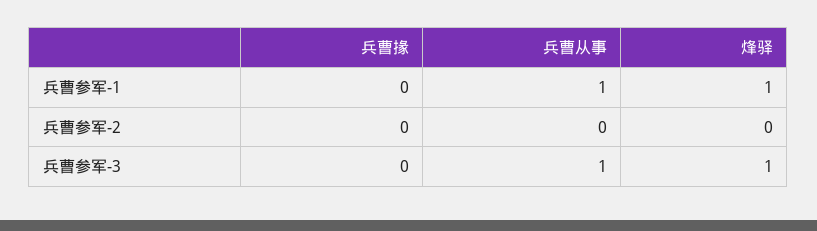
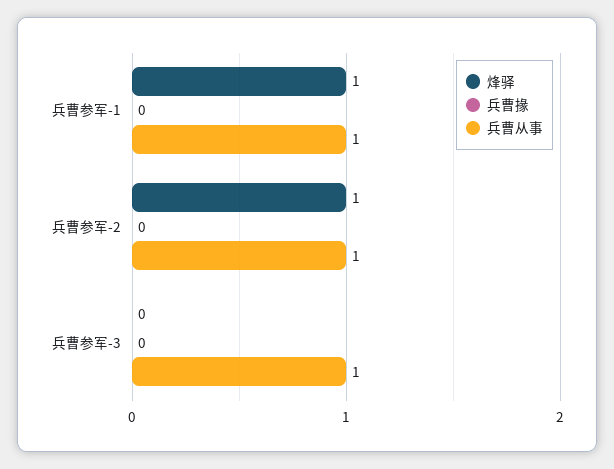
  {
    "兵曹掾": {
      "兵曹参军-1": 0,
      "兵曹参军-2": 0,
      "兵曹参军-3": 0
    },
    "兵曹从事": {
      "兵曹参军-1": 1,
-     "兵曹参军-2": 0,
+     "兵曹参军-2": 1,
      "兵曹参军-3": 1
    },
    "烽驿": {
      "兵曹参军-1": 1,
-     "兵曹参军-2": 0,
+     "兵曹参军-2": 1,
-     "兵曹参军-3": 1
+     "兵曹参军-3": 0
    }
  }

